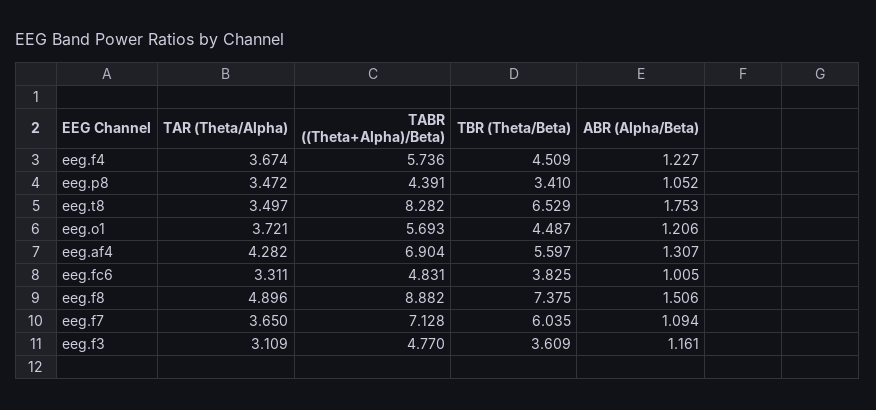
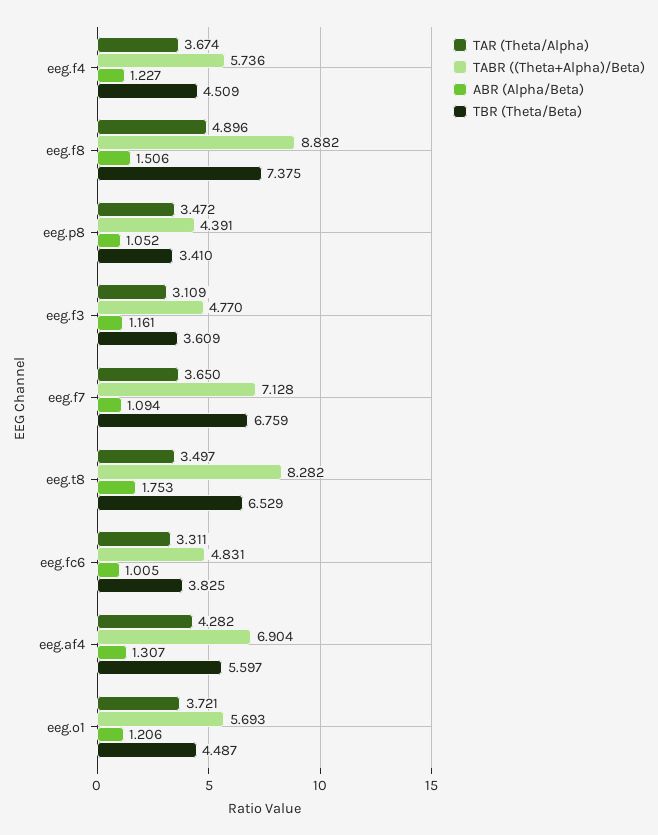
  {
    "TAR (Theta/Alpha)": {
      "eeg.f4": 3.674,
      "eeg.p8": 3.472,
      "eeg.t8": 3.497,
      "eeg.o1": 3.721,
      "eeg.af4": 4.282,
      "eeg.fc6": 3.311,
      "eeg.f8": 4.896,
      "eeg.f7": 3.65,
      "eeg.f3": 3.109
    },
    "TABR ((Theta+Alpha)/Beta)": {
      "eeg.f4": 5.736,
      "eeg.p8": 4.391,
      "eeg.t8": 8.282,
      "eeg.o1": 5.693,
      "eeg.af4": 6.904,
      "eeg.fc6": 4.831,
      "eeg.f8": 8.882,
      "eeg.f7": 7.128,
      "eeg.f3": 4.77
    },
    "TBR (Theta/Beta)": {
      "eeg.f4": 4.509,
      "eeg.p8": 3.41,
      "eeg.t8": 6.529,
      "eeg.o1": 4.487,
      "eeg.af4": 5.597,
      "eeg.fc6": 3.825,
      "eeg.f8": 7.375,
-     "eeg.f7": 6.035,
+     "eeg.f7": 6.759,
      "eeg.f3": 3.609
    },
    "ABR (Alpha/Beta)": {
      "eeg.f4": 1.227,
      "eeg.p8": 1.052,
      "eeg.t8": 1.753,
      "eeg.o1": 1.206,
      "eeg.af4": 1.307,
      "eeg.fc6": 1.005,
      "eeg.f8": 1.506,
      "eeg.f7": 1.094,
      "eeg.f3": 1.161
    }
  }

